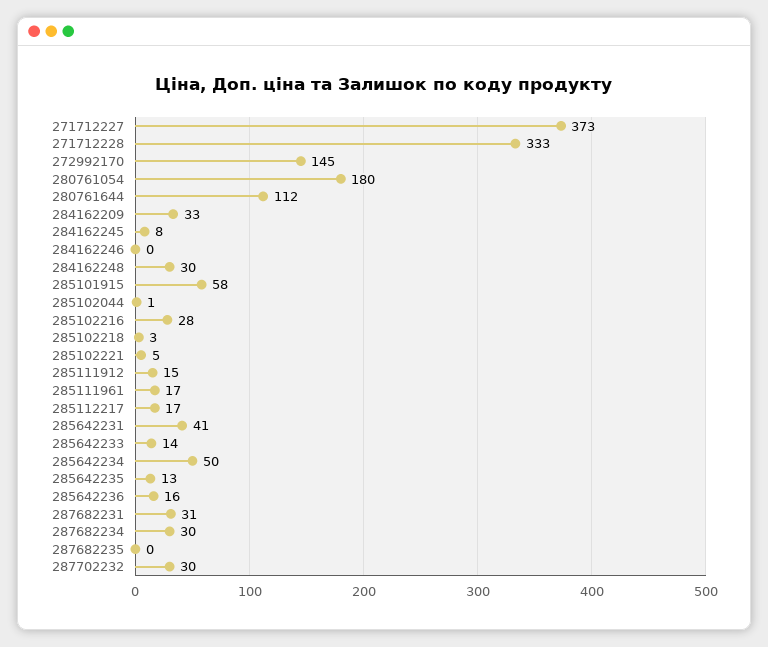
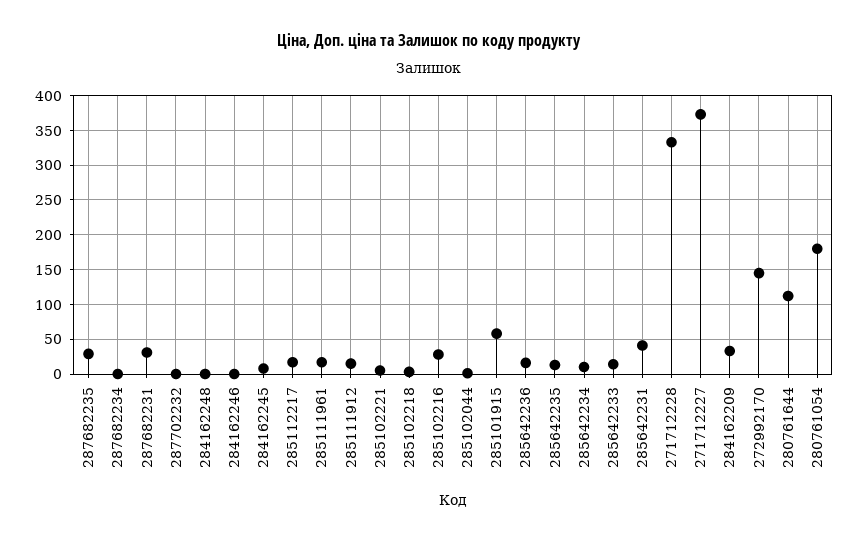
  {
    "271712227": 373,
    "271712228": 333,
    "272992170": 145,
    "280761054": 180,
    "280761644": 112,
    "284162209": 33,
    "284162245": 8,
    "284162246": 0,
-   "284162248": 30,
+   "284162248": 0,
    "285101915": 58,
    "285102044": 1,
    "285102216": 28,
    "285102218": 3,
    "285102221": 5,
    "285111912": 15,
    "285111961": 17,
    "285112217": 17,
    "285642231": 41,
    "285642233": 14,
-   "285642234": 50,
+   "285642234": 10,
    "285642235": 13,
    "285642236": 16,
    "287682231": 31,
-   "287682234": 30,
+   "287682234": 0,
-   "287682235": 0,
+   "287682235": 30,
-   "287702232": 30
+   "287702232": 0
  }

